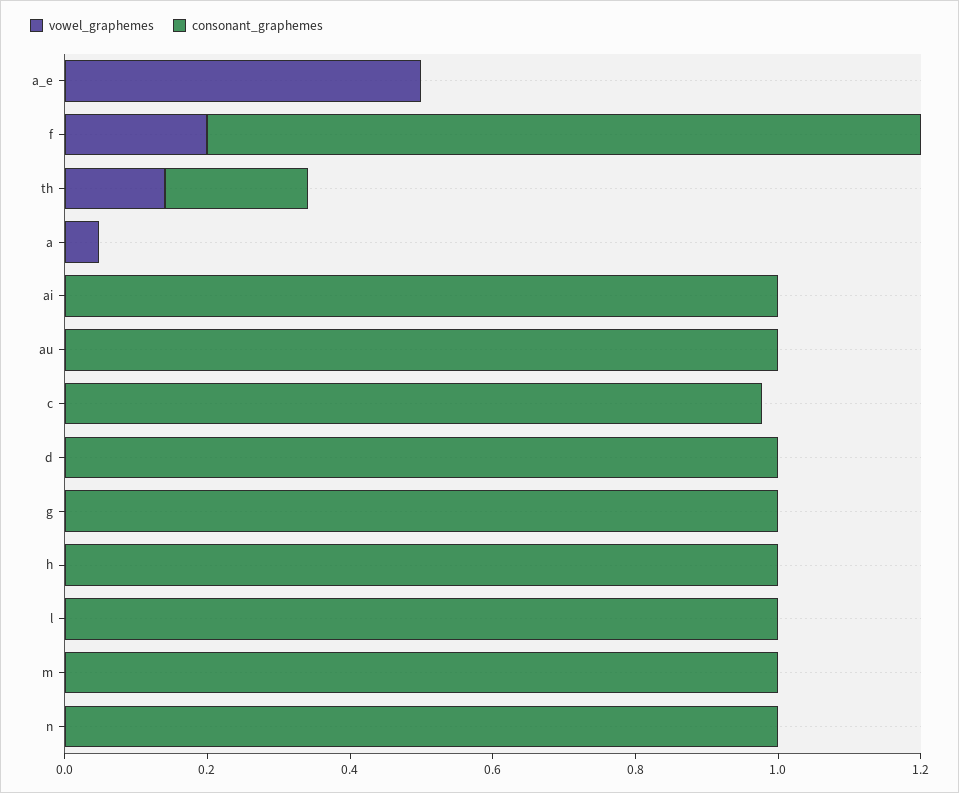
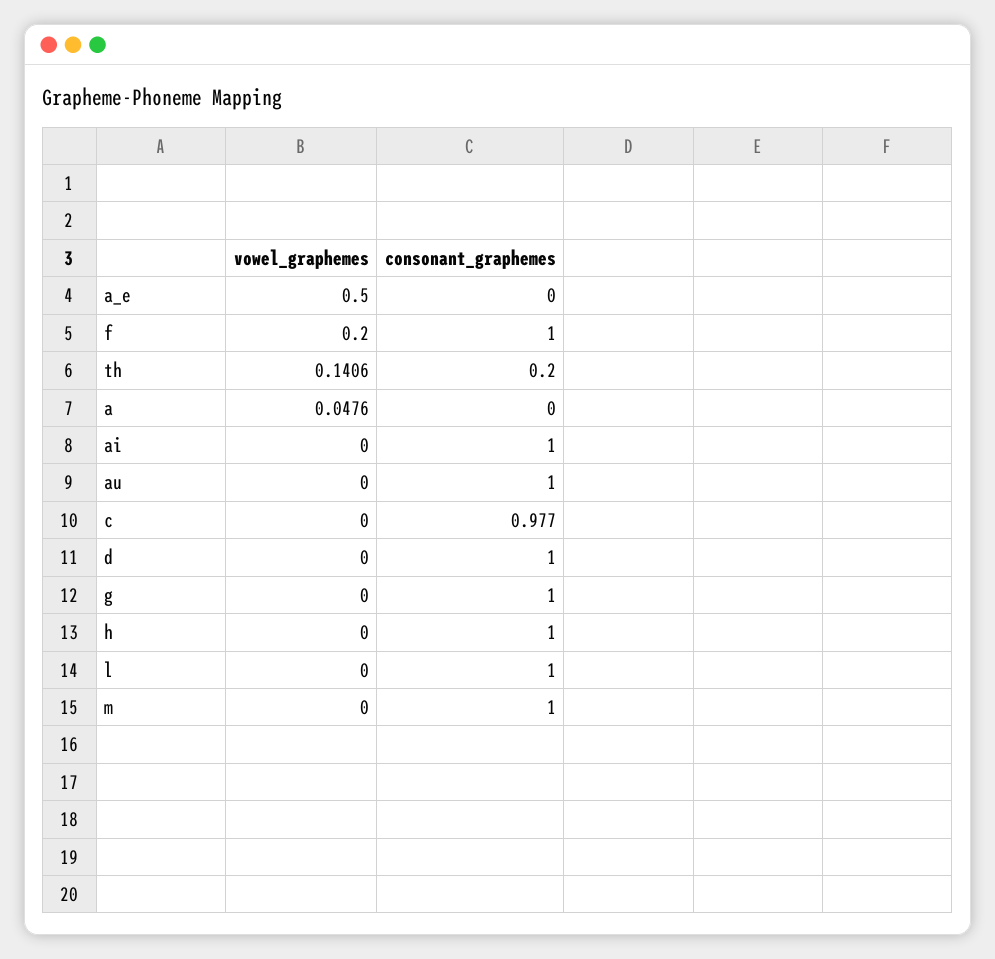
  {
    "vowel_graphemes": {
      "a_e": 0.5,
      "f": 0.2,
      "th": 0.1406,
      "a": 0.0476,
      "ai": 0,
      "au": 0,
      "c": 0,
      "d": 0,
      "g": 0,
      "h": 0,
      "l": 0,
-     "m": 0,
+     "m": 0
-     "n": 0
    },
    "consonant_graphemes": {
      "a_e": 0,
      "f": 1,
      "th": 0.2,
      "a": 0,
      "ai": 1,
      "au": 1,
      "c": 0.977,
      "d": 1,
      "g": 1,
      "h": 1,
      "l": 1,
-     "m": 1,
+     "m": 1
-     "n": 1
    }
  }

